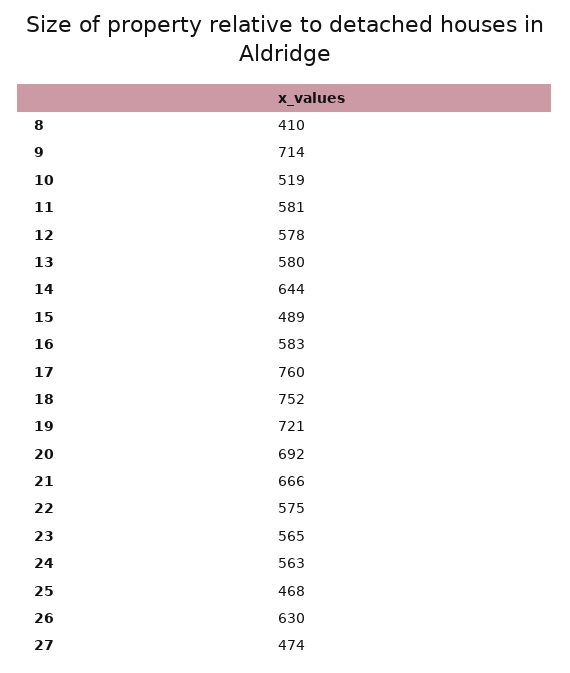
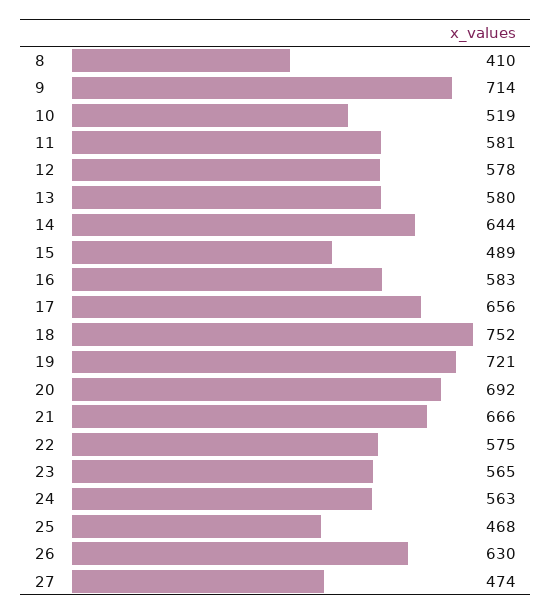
  {
    "8": 410,
    "9": 714,
    "10": 519,
    "11": 581,
    "12": 578,
    "13": 580,
    "14": 644,
    "15": 489,
    "16": 583,
-   "17": 760,
+   "17": 656,
    "18": 752,
    "19": 721,
    "20": 692,
    "21": 666,
    "22": 575,
    "23": 565,
    "24": 563,
    "25": 468,
    "26": 630,
    "27": 474
  }

